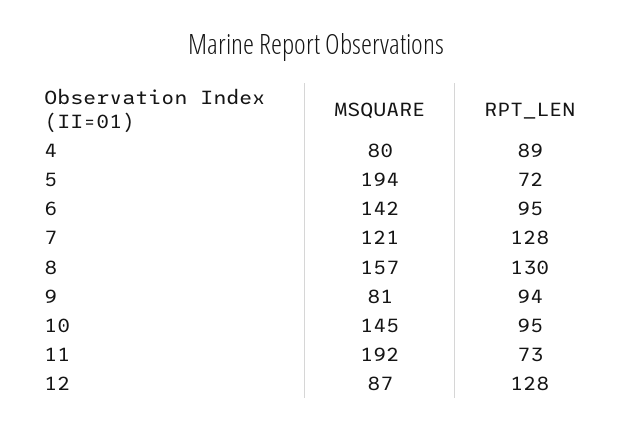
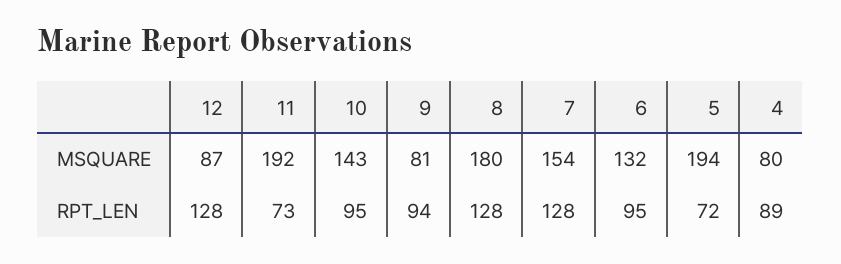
  {
    "MSQUARE": {
      "4": 80,
      "5": 194,
-     "6": 142,
+     "6": 132,
-     "7": 121,
+     "7": 154,
-     "8": 157,
+     "8": 180,
      "9": 81,
-     "10": 145,
+     "10": 143,
      "11": 192,
      "12": 87
    },
    "RPT_LEN": {
      "4": 89,
      "5": 72,
      "6": 95,
      "7": 128,
-     "8": 130,
+     "8": 128,
      "9": 94,
      "10": 95,
      "11": 73,
      "12": 128
    }
  }

